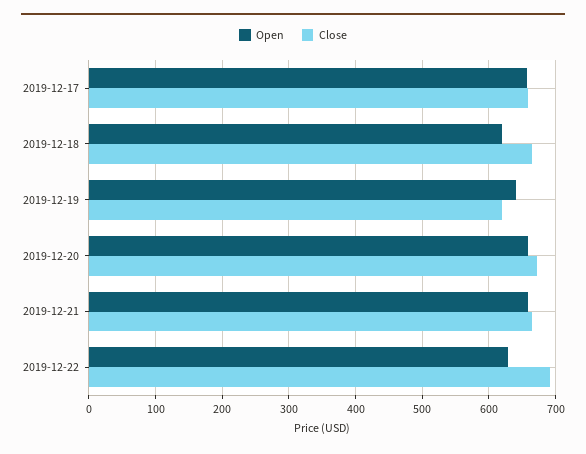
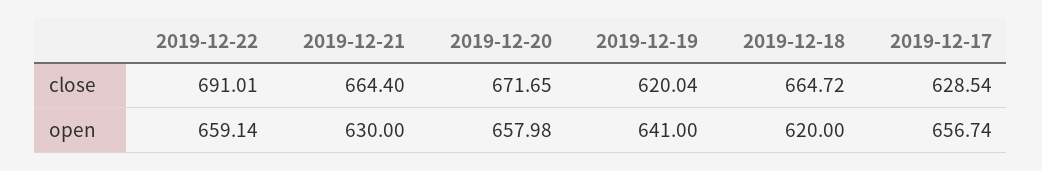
  {
    "Open": {
      "2019-12-17": 656.74,
      "2019-12-18": 620,
      "2019-12-19": 641,
      "2019-12-20": 657.98,
-     "2019-12-21": 660,
+     "2019-12-21": 630,
-     "2019-12-22": 630
+     "2019-12-22": 659.14
    },
    "Close": {
-     "2019-12-17": 660,
+     "2019-12-17": 628.54,
      "2019-12-18": 664.72,
      "2019-12-19": 620.04,
      "2019-12-20": 671.65,
      "2019-12-21": 664.4,
      "2019-12-22": 691.01
    }
  }

